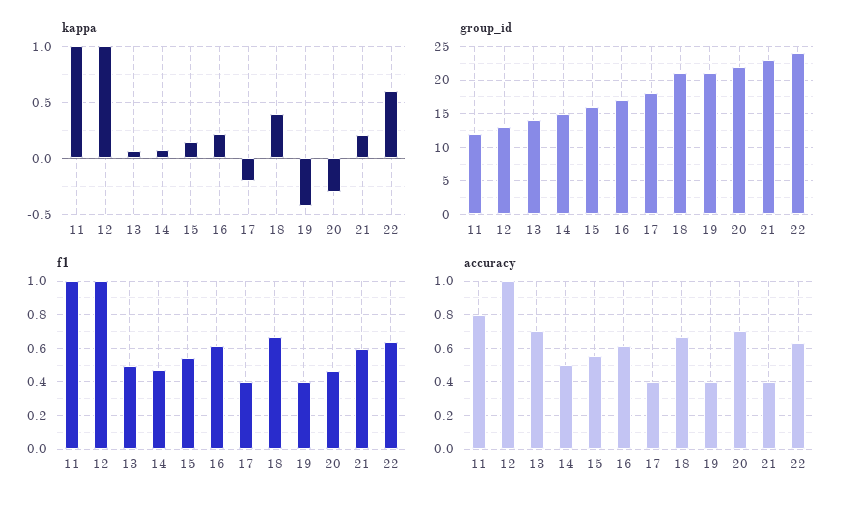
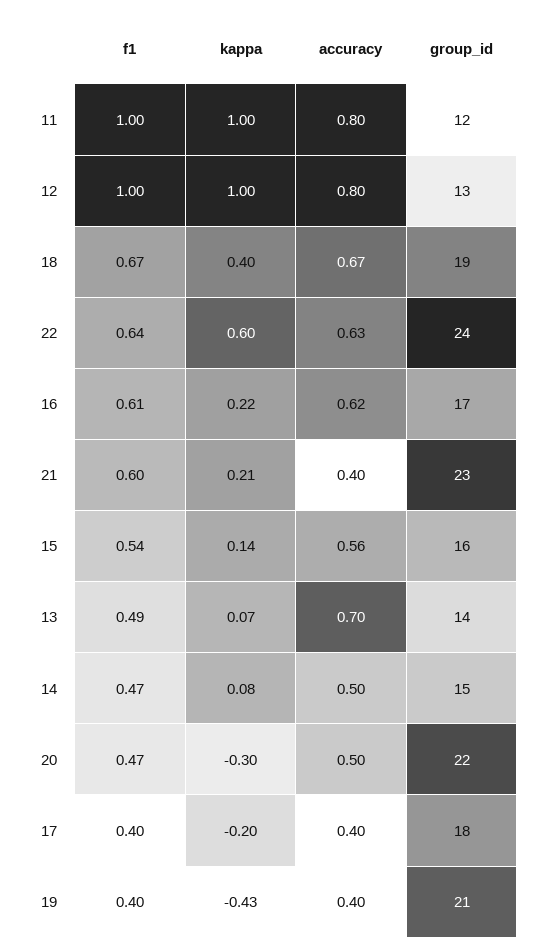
  {
    "kappa": {
      "11": 1,
      "12": 1,
      "13": 0.07,
      "14": 0.08,
      "15": 0.14,
      "16": 0.22,
      "17": -0.2,
      "18": 0.4,
      "19": -0.43,
      "20": -0.3,
      "21": 0.21,
      "22": 0.6
    },
    "group_id": {
      "11": 12,
      "12": 13,
      "13": 14,
      "14": 15,
      "15": 16,
      "16": 17,
      "17": 18,
-     "18": 21,
+     "18": 19,
      "19": 21,
      "20": 22,
      "21": 23,
      "22": 24
    },
    "f1": {
      "11": 1,
      "12": 1,
      "13": 0.49,
      "14": 0.47,
      "15": 0.54,
      "16": 0.61,
      "17": 0.4,
      "18": 0.67,
      "19": 0.4,
      "20": 0.47,
      "21": 0.6,
      "22": 0.64
    },
    "accuracy": {
      "11": 0.8,
-     "12": 1,
+     "12": 0.8,
      "13": 0.7,
      "14": 0.5,
      "15": 0.56,
      "16": 0.62,
      "17": 0.4,
      "18": 0.67,
      "19": 0.4,
-     "20": 0.7,
+     "20": 0.5,
      "21": 0.4,
      "22": 0.63
    }
  }

